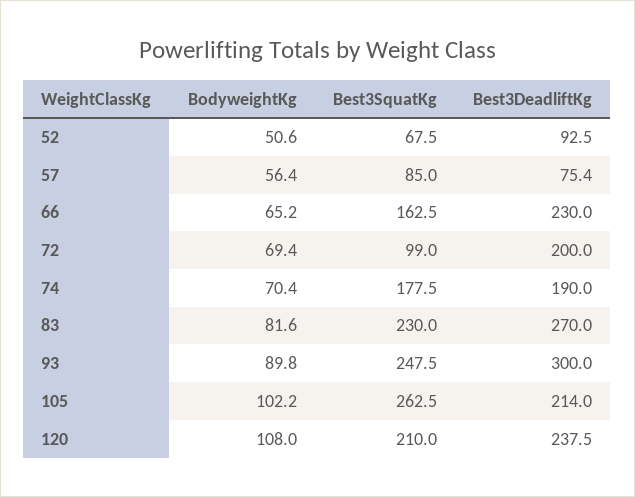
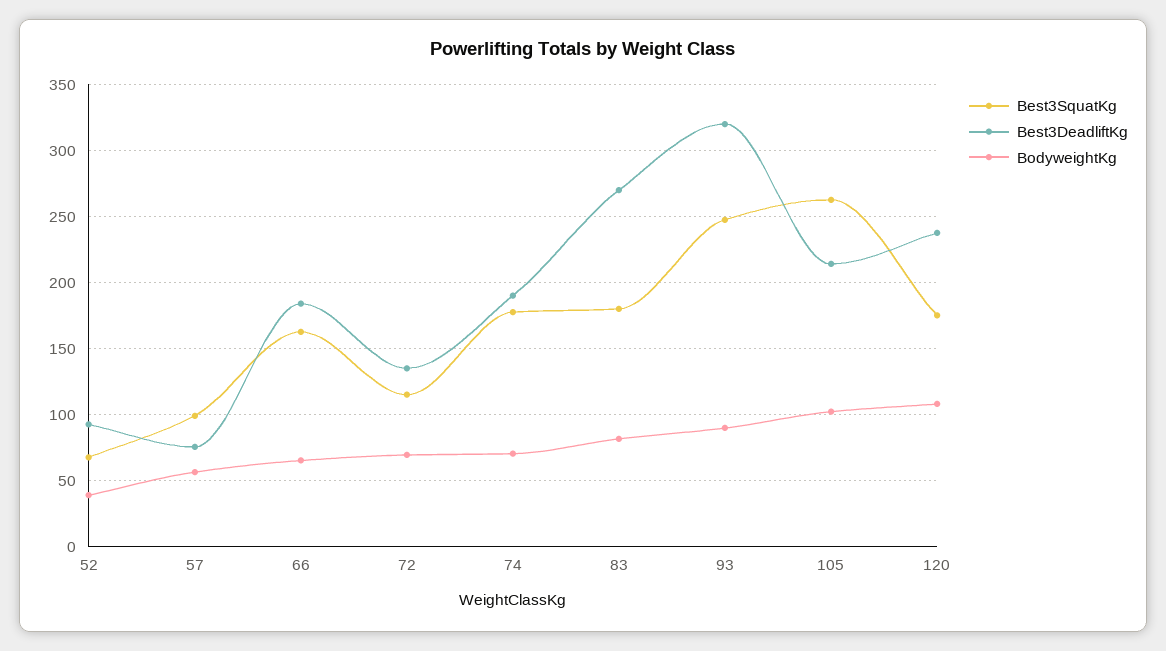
  {
    "BodyweightKg": {
-     "52": 50.6,
+     "52": 40,
      "57": 56.4,
      "66": 65.2,
      "72": 69.4,
      "74": 70.4,
      "83": 81.6,
      "93": 89.8,
      "105": 102.2,
      "120": 108
    },
    "Best3SquatKg": {
      "52": 67.5,
-     "57": 85,
+     "57": 100,
      "66": 162.5,
-     "72": 99,
+     "72": 115,
      "74": 177.5,
-     "83": 230,
+     "83": 180,
      "93": 247.5,
      "105": 262.5,
-     "120": 210
+     "120": 175
    },
    "Best3DeadliftKg": {
      "52": 92.5,
      "57": 75.4,
-     "66": 230,
+     "66": 185,
-     "72": 200,
+     "72": 135,
      "74": 190,
      "83": 270,
-     "93": 300,
+     "93": 320,
      "105": 214,
      "120": 237.5
    }
  }

